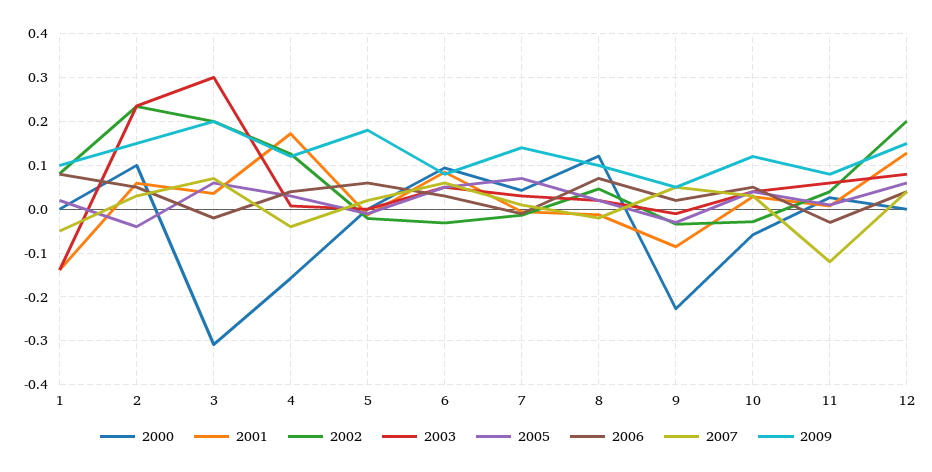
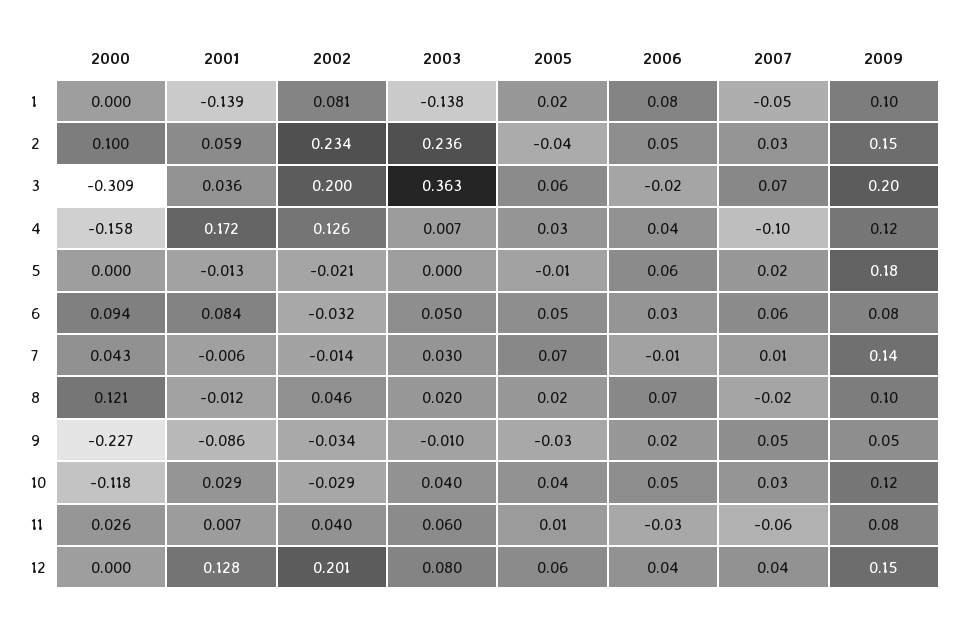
  {
    "2000": {
      "1": 0,
      "2": 0.1,
      "3": -0.309,
      "4": -0.158,
      "5": 0,
      "6": 0.094,
      "7": 0.043,
      "8": 0.121,
      "9": -0.227,
-     "10": -0.06,
+     "10": -0.118,
      "11": 0.026,
      "12": 0
    },
    "2001": {
      "1": -0.139,
      "2": 0.059,
      "3": 0.036,
      "4": 0.172,
      "5": -0.013,
      "6": 0.084,
      "7": -0.006,
      "8": -0.012,
      "9": -0.086,
      "10": 0.029,
      "11": 0.007,
      "12": 0.128
    },
    "2002": {
      "1": 0.081,
      "2": 0.234,
      "3": 0.2,
      "4": 0.126,
      "5": -0.021,
      "6": -0.032,
      "7": -0.014,
      "8": 0.046,
      "9": -0.034,
      "10": -0.029,
      "11": 0.04,
      "12": 0.201
    },
    "2003": {
      "1": -0.138,
      "2": 0.236,
-     "3": 0.3,
+     "3": 0.363,
      "4": 0.007,
      "5": 0,
      "6": 0.05,
      "7": 0.03,
      "8": 0.02,
      "9": -0.01,
      "10": 0.04,
      "11": 0.06,
      "12": 0.08
    },
    "2005": {
      "1": 0.02,
      "2": -0.04,
      "3": 0.06,
      "4": 0.03,
      "5": -0.01,
      "6": 0.05,
      "7": 0.07,
      "8": 0.02,
      "9": -0.03,
      "10": 0.04,
      "11": 0.01,
      "12": 0.06
    },
    "2006": {
      "1": 0.08,
      "2": 0.05,
      "3": -0.02,
      "4": 0.04,
      "5": 0.06,
      "6": 0.03,
      "7": -0.01,
      "8": 0.07,
      "9": 0.02,
      "10": 0.05,
      "11": -0.03,
      "12": 0.04
    },
    "2007": {
      "1": -0.05,
      "2": 0.03,
      "3": 0.07,
-     "4": -0.04,
+     "4": -0.1,
      "5": 0.02,
      "6": 0.06,
      "7": 0.01,
      "8": -0.02,
      "9": 0.05,
      "10": 0.03,
-     "11": -0.12,
+     "11": -0.06,
      "12": 0.04
    },
    "2009": {
      "1": 0.1,
      "2": 0.15,
      "3": 0.2,
      "4": 0.12,
      "5": 0.18,
      "6": 0.08,
      "7": 0.14,
      "8": 0.1,
      "9": 0.05,
      "10": 0.12,
      "11": 0.08,
      "12": 0.15
    }
  }

